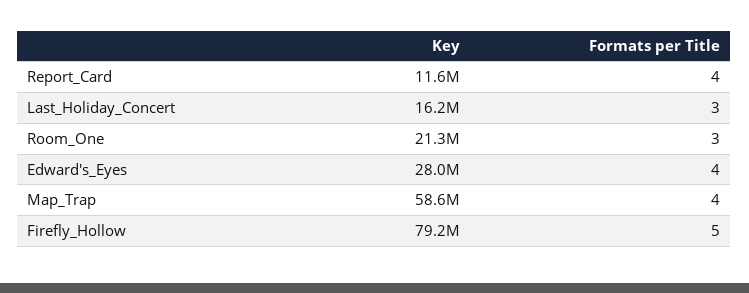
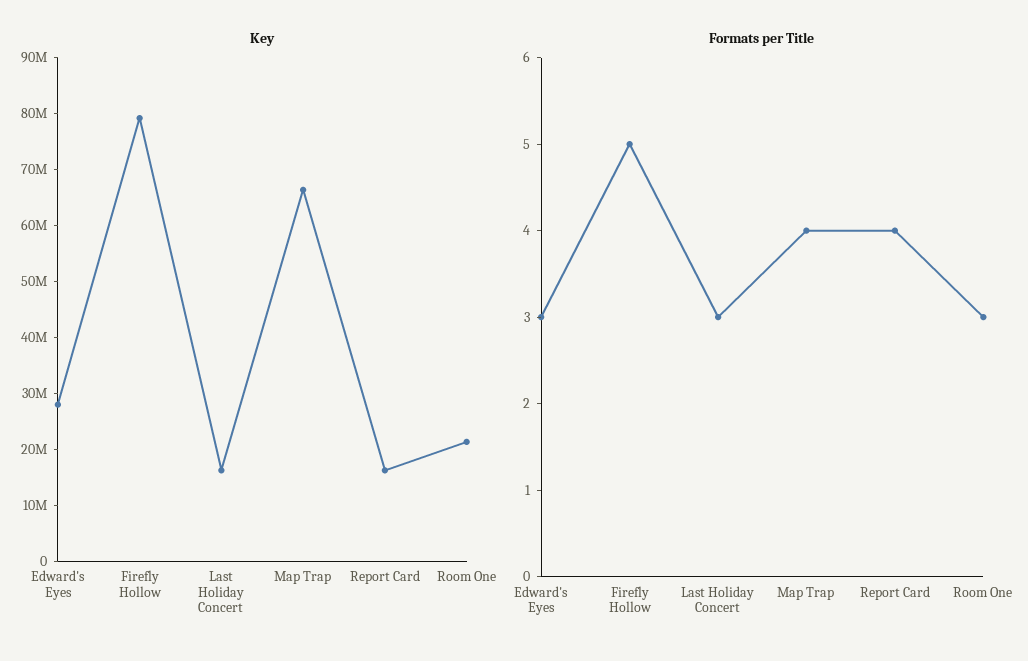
  {
    "Key": {
-     "Report_Card": 11600000,
+     "Report_Card": 16000000,
      "Last_Holiday_Concert": 16200000,
      "Room_One": 21300000,
      "Edward's_Eyes": 28000000,
-     "Map_Trap": 58600000,
+     "Map_Trap": 66000000,
      "Firefly_Hollow": 79200000
    },
    "Formats per Title": {
      "Report_Card": 4,
      "Last_Holiday_Concert": 3,
      "Room_One": 3,
-     "Edward's_Eyes": 4,
+     "Edward's_Eyes": 3,
      "Map_Trap": 4,
      "Firefly_Hollow": 5
    }
  }

